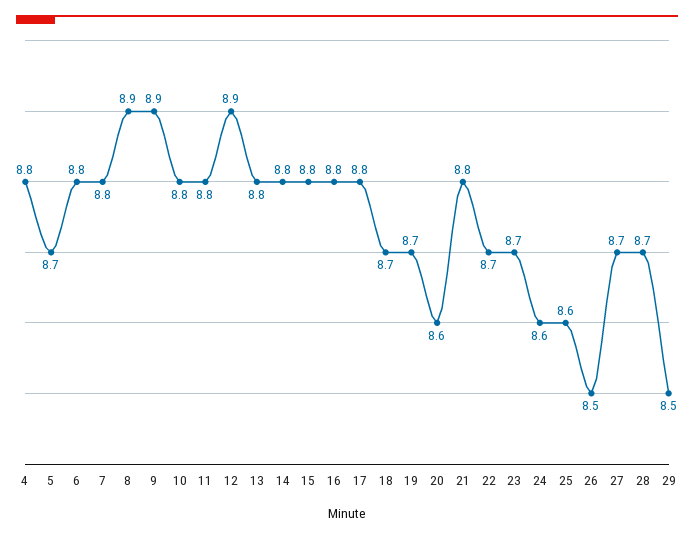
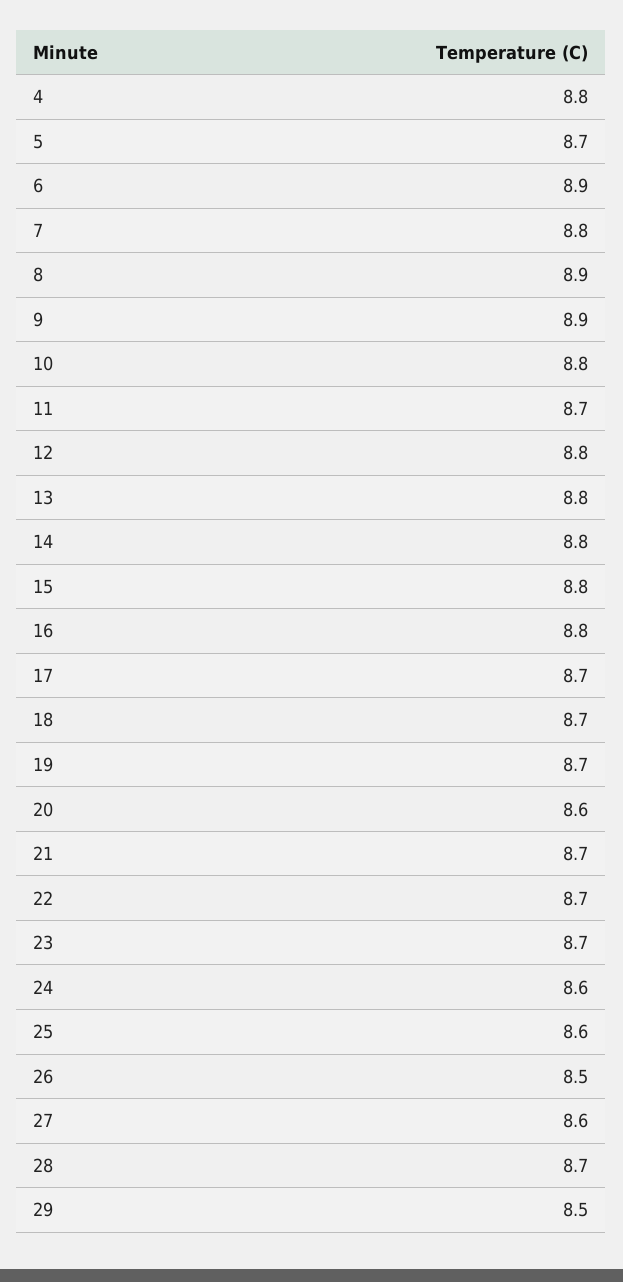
  {
    "4": 8.8,
    "5": 8.7,
-   "6": 8.8,
+   "6": 8.9,
    "7": 8.8,
    "8": 8.9,
    "9": 8.9,
    "10": 8.8,
-   "11": 8.8,
+   "11": 8.7,
-   "12": 8.9,
+   "12": 8.8,
    "13": 8.8,
    "14": 8.8,
    "15": 8.8,
    "16": 8.8,
-   "17": 8.8,
+   "17": 8.7,
    "18": 8.7,
    "19": 8.7,
    "20": 8.6,
-   "21": 8.8,
+   "21": 8.7,
    "22": 8.7,
    "23": 8.7,
    "24": 8.6,
    "25": 8.6,
    "26": 8.5,
-   "27": 8.7,
+   "27": 8.6,
    "28": 8.7,
    "29": 8.5
  }

